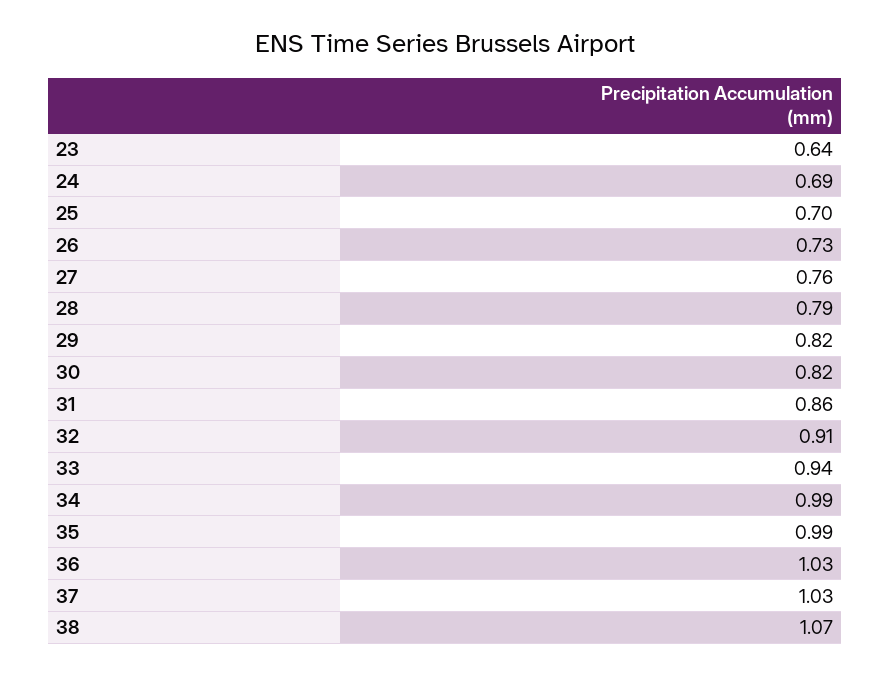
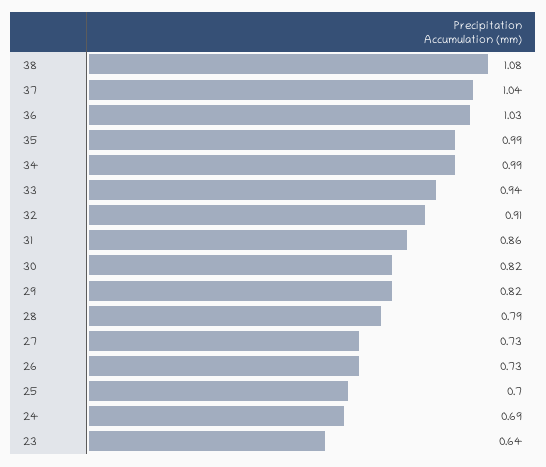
  {
    "23": 0.64,
    "24": 0.69,
    "25": 0.7,
    "26": 0.73,
-   "27": 0.76,
+   "27": 0.73,
    "28": 0.79,
    "29": 0.82,
    "30": 0.82,
    "31": 0.86,
    "32": 0.91,
    "33": 0.94,
    "34": 0.99,
    "35": 0.99,
    "36": 1.03,
-   "37": 1.03,
+   "37": 1.04,
-   "38": 1.07
+   "38": 1.08
  }

